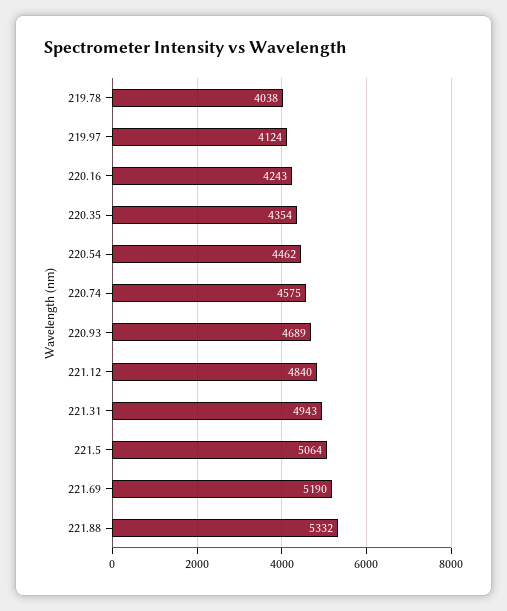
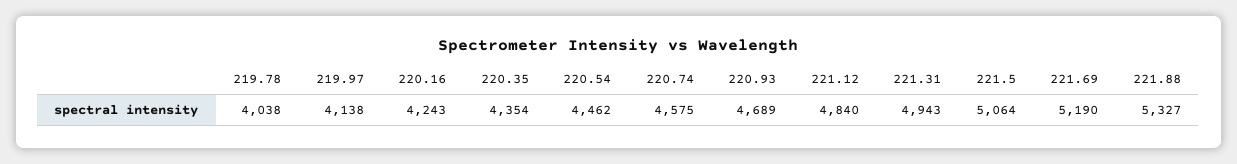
  {
    "219.78": 4038,
-   "219.97": 4124,
+   "219.97": 4138,
    "220.16": 4243,
    "220.35": 4354,
    "220.54": 4462,
    "220.74": 4575,
    "220.93": 4689,
    "221.12": 4840,
    "221.31": 4943,
    "221.5": 5064,
    "221.69": 5190,
-   "221.88": 5332
+   "221.88": 5327
  }

